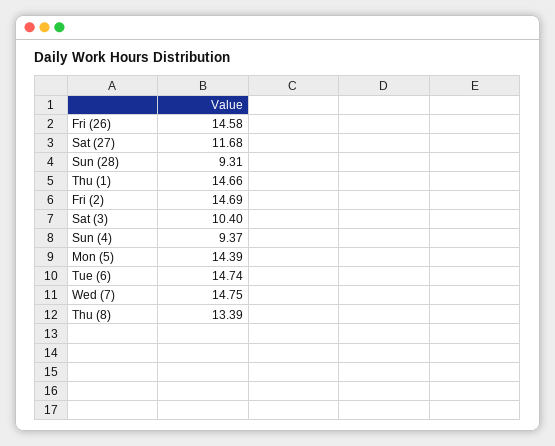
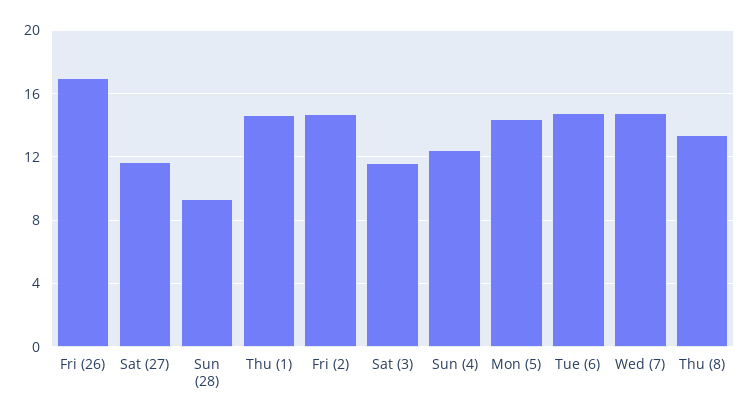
  {
-   "Fri (26)": 14.58,
+   "Fri (26)": 17,
    "Sat (27)": 11.68,
    "Sun (28)": 9.31,
    "Thu (1)": 14.66,
    "Fri (2)": 14.69,
-   "Sat (3)": 10.4,
+   "Sat (3)": 11.5,
-   "Sun (4)": 9.37,
+   "Sun (4)": 12.5,
    "Mon (5)": 14.39,
    "Tue (6)": 14.74,
    "Wed (7)": 14.75,
    "Thu (8)": 13.39
  }

